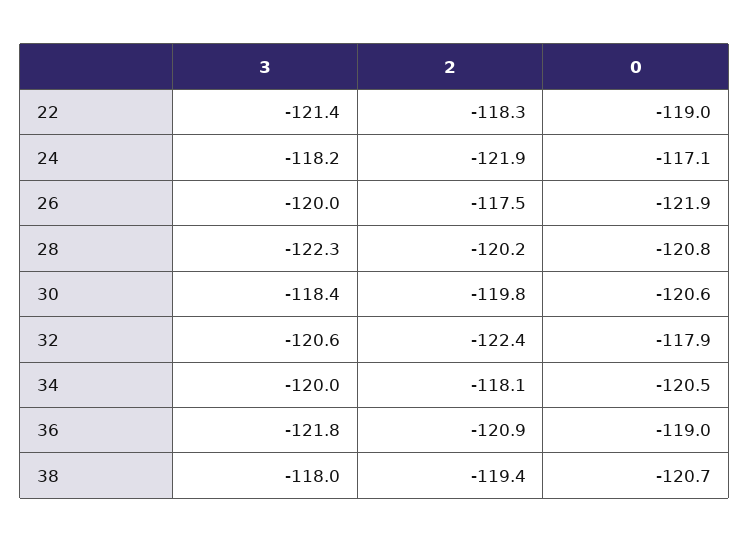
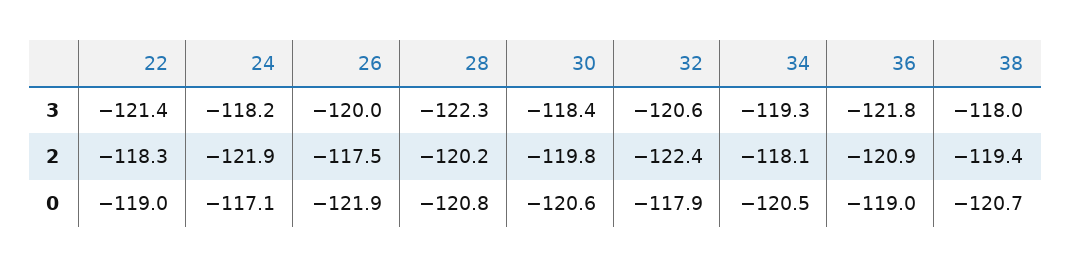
  {
    "3": {
      "22": -121.4,
      "24": -118.2,
      "26": -120,
      "28": -122.3,
      "30": -118.4,
      "32": -120.6,
-     "34": -120,
+     "34": -119.3,
      "36": -121.8,
      "38": -118
    },
    "2": {
      "22": -118.3,
      "24": -121.9,
      "26": -117.5,
      "28": -120.2,
      "30": -119.8,
      "32": -122.4,
      "34": -118.1,
      "36": -120.9,
      "38": -119.4
    },
    "0": {
      "22": -119,
      "24": -117.1,
      "26": -121.9,
      "28": -120.8,
      "30": -120.6,
      "32": -117.9,
      "34": -120.5,
      "36": -119,
      "38": -120.7
    }
  }

